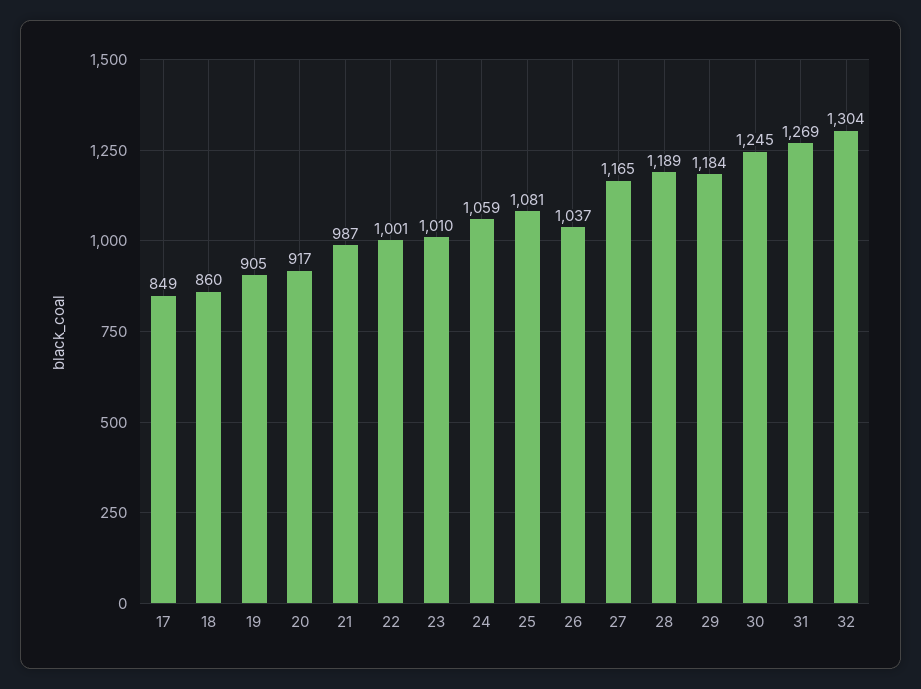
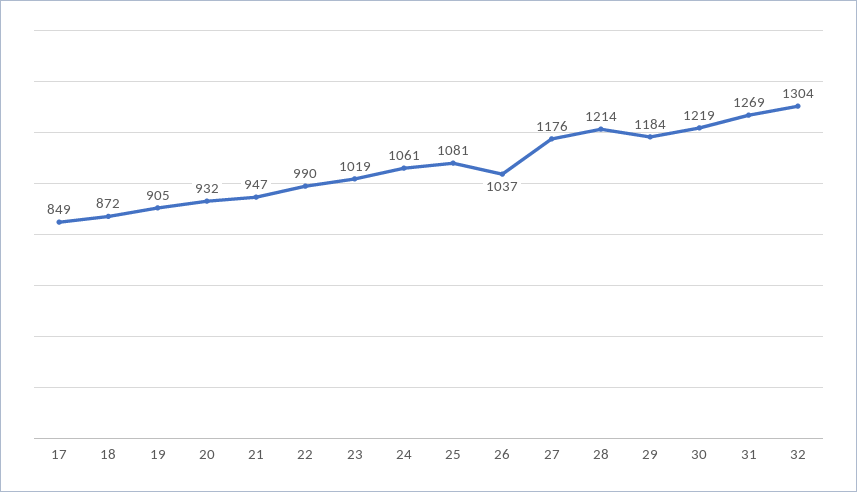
  {
    "17": 849,
-   "18": 860,
+   "18": 872,
    "19": 905,
-   "20": 917,
+   "20": 932,
-   "21": 987,
+   "21": 947,
-   "22": 1001,
+   "22": 990,
-   "23": 1010,
+   "23": 1019,
-   "24": 1059,
+   "24": 1061,
    "25": 1081,
    "26": 1037,
-   "27": 1165,
+   "27": 1176,
-   "28": 1189,
+   "28": 1214,
    "29": 1184,
-   "30": 1245,
+   "30": 1219,
    "31": 1269,
    "32": 1304
  }

